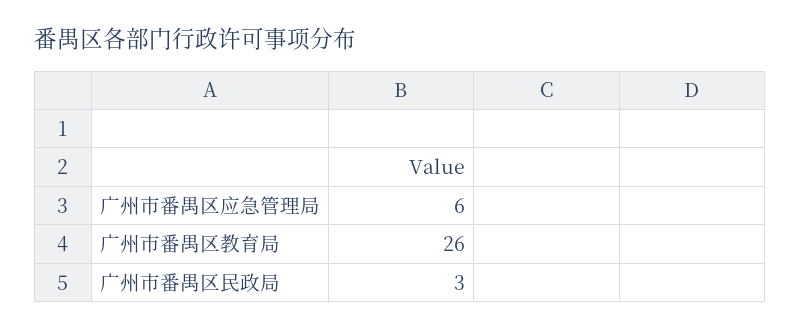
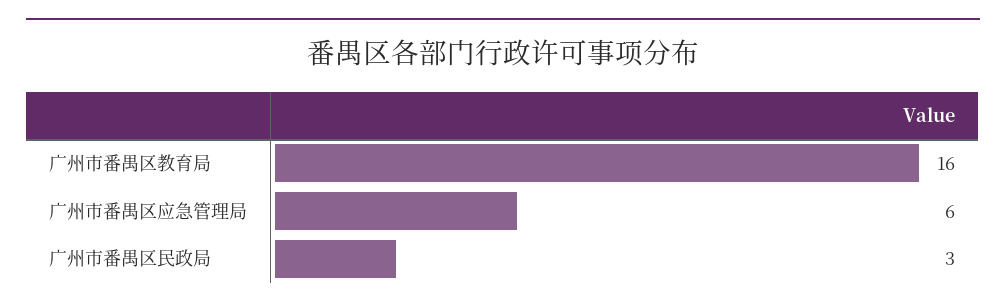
  {
    "广州市番禺区应急管理局": 6,
-   "广州市番禺区教育局": 26,
+   "广州市番禺区教育局": 16,
    "广州市番禺区民政局": 3
  }

